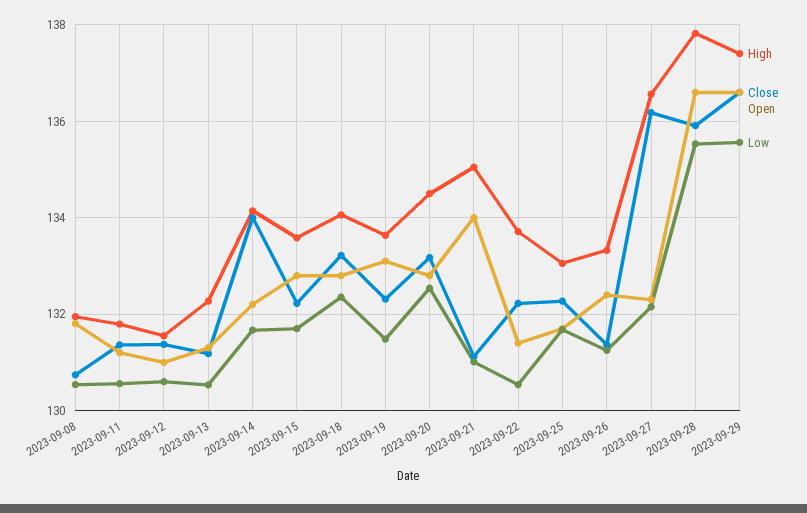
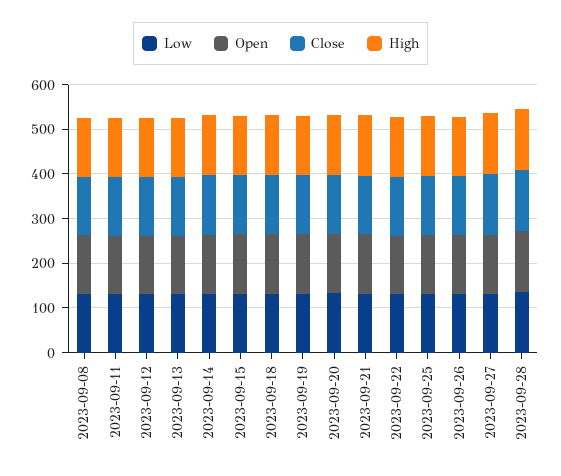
  {
    "High": {
      "2023-09-08": 132,
      "2023-09-11": 131.8,
      "2023-09-12": 131.6,
      "2023-09-13": 132.2,
      "2023-09-14": 134.2,
      "2023-09-15": 133.6,
      "2023-09-18": 134,
      "2023-09-19": 133.6,
      "2023-09-20": 134.6,
      "2023-09-21": 135,
      "2023-09-22": 133.8,
      "2023-09-25": 133,
      "2023-09-26": 133.4,
      "2023-09-27": 136.6,
-     "2023-09-28": 137.8,
+     "2023-09-28": 137.8
-     "2023-09-29": 137.4
    },
    "Close": {
      "2023-09-08": 130.8,
      "2023-09-11": 131.4,
      "2023-09-12": 131.4,
      "2023-09-13": 131.2,
      "2023-09-14": 134,
      "2023-09-15": 132.2,
      "2023-09-18": 133.2,
      "2023-09-19": 132.4,
      "2023-09-20": 133.2,
      "2023-09-21": 131.2,
      "2023-09-22": 132.2,
      "2023-09-25": 132.2,
      "2023-09-26": 131.4,
      "2023-09-27": 136.2,
-     "2023-09-28": 136,
+     "2023-09-28": 136
-     "2023-09-29": 136.6
    },
    "Open": {
      "2023-09-08": 131.8,
      "2023-09-11": 131.2,
      "2023-09-12": 131,
      "2023-09-13": 131.4,
      "2023-09-14": 132.2,
      "2023-09-15": 132.8,
      "2023-09-18": 132.8,
      "2023-09-19": 133.2,
      "2023-09-20": 132.8,
      "2023-09-21": 134,
      "2023-09-22": 131.4,
      "2023-09-25": 131.8,
      "2023-09-26": 132.4,
      "2023-09-27": 132.4,
-     "2023-09-28": 136.6,
+     "2023-09-28": 136.6
-     "2023-09-29": 136.6
    },
    "Low": {
      "2023-09-08": 130.6,
      "2023-09-11": 130.6,
      "2023-09-12": 130.6,
      "2023-09-13": 130.6,
      "2023-09-14": 131.6,
      "2023-09-15": 131.8,
      "2023-09-18": 132.4,
      "2023-09-19": 131.4,
      "2023-09-20": 132.6,
      "2023-09-21": 131,
      "2023-09-22": 130.6,
      "2023-09-25": 131.6,
      "2023-09-26": 131.2,
      "2023-09-27": 132.2,
-     "2023-09-28": 135.6,
+     "2023-09-28": 135.6
-     "2023-09-29": 135.6
    }
  }

